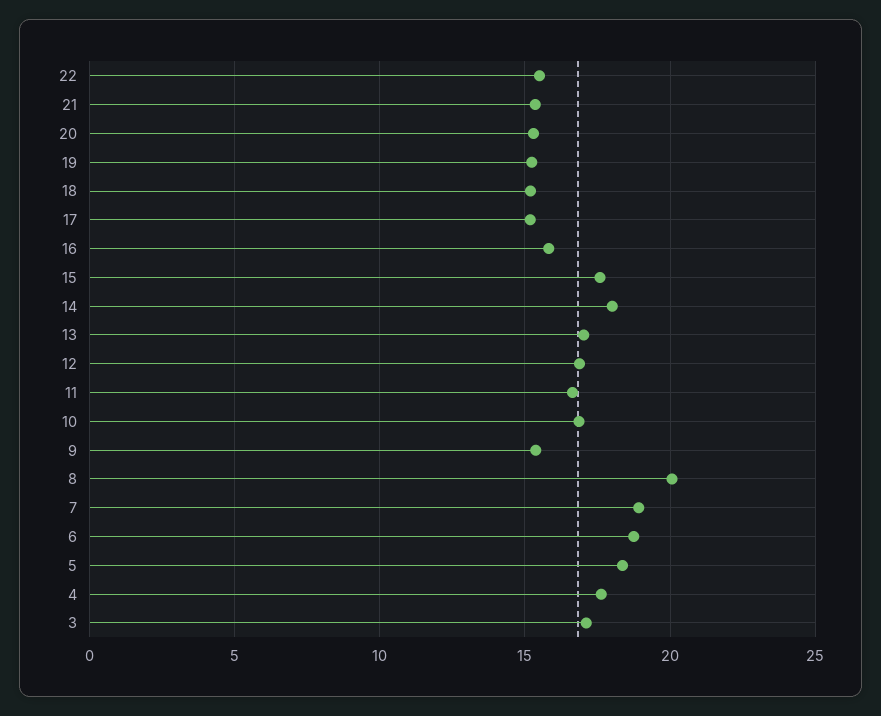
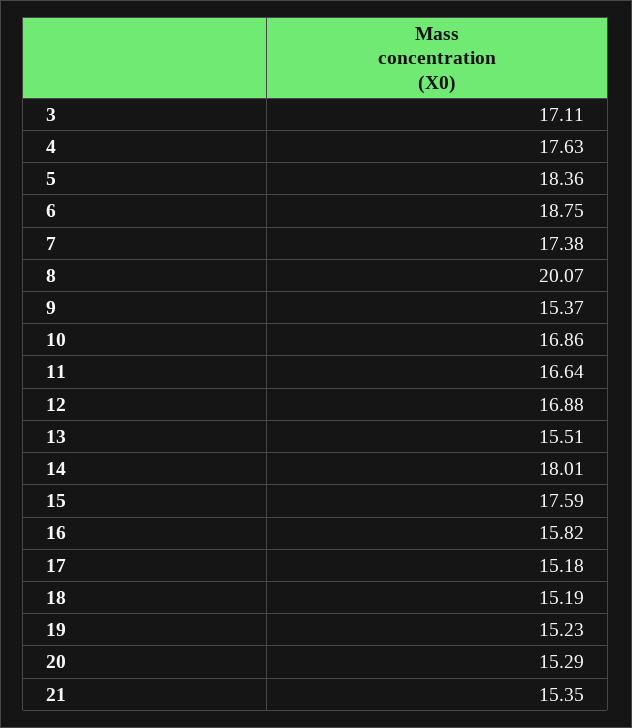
  {
-   "22": 15.5,
    "21": 15.35,
    "20": 15.29,
    "19": 15.23,
    "18": 15.19,
    "17": 15.18,
    "16": 15.82,
    "15": 17.59,
    "14": 18.01,
-   "13": 17,
+   "13": 15.51,
    "12": 16.88,
    "11": 16.64,
    "10": 16.86,
    "9": 15.37,
    "8": 20.07,
-   "7": 19,
+   "7": 17.38,
    "6": 18.75,
    "5": 18.36,
    "4": 17.63,
    "3": 17.11
  }

